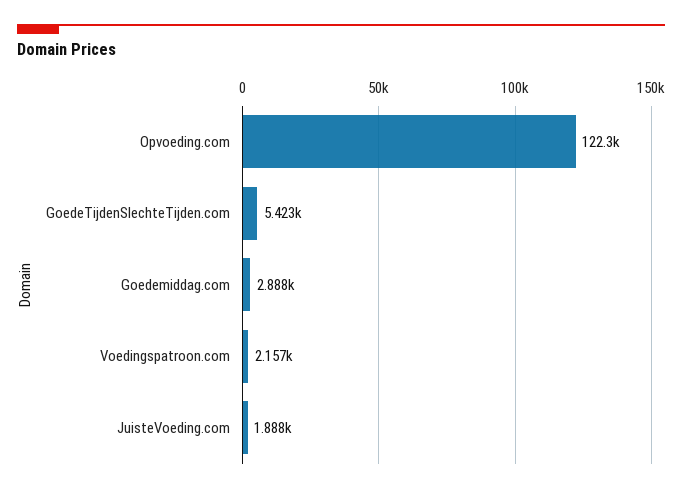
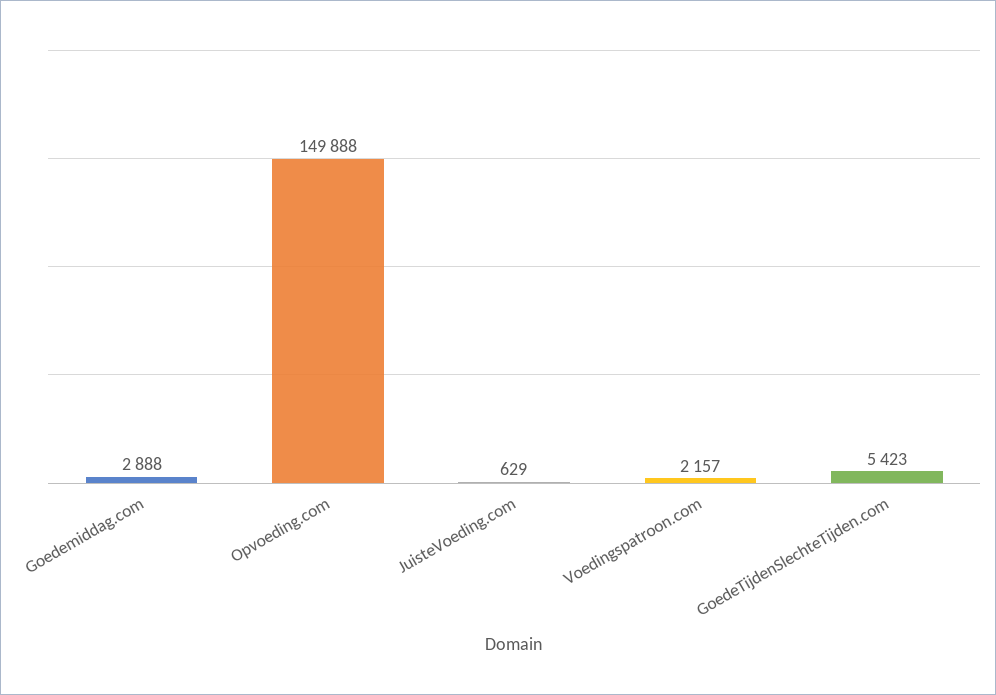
  {
-   "Opvoeding.com": 122300,
+   "Opvoeding.com": 149888,
    "GoedeTijdenSlechteTijden.com": 5423,
    "Goedemiddag.com": 2888,
    "Voedingspatroon.com": 2157,
-   "JuisteVoeding.com": 1888
+   "JuisteVoeding.com": 629
  }

